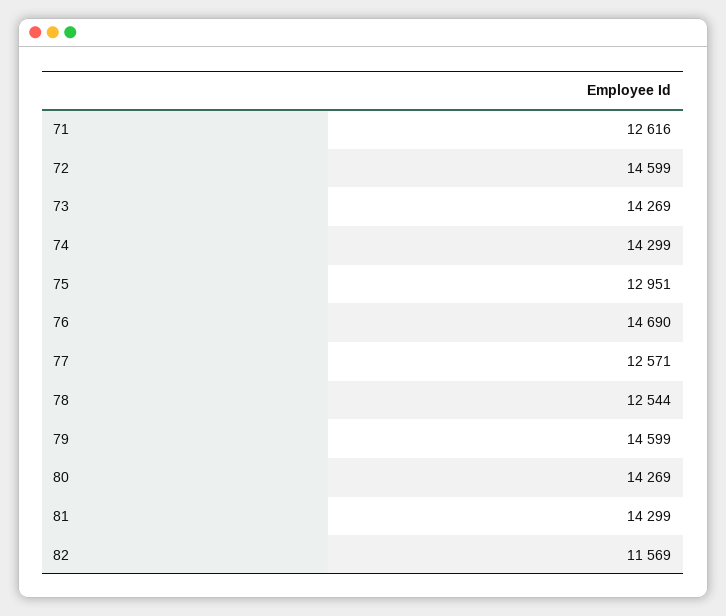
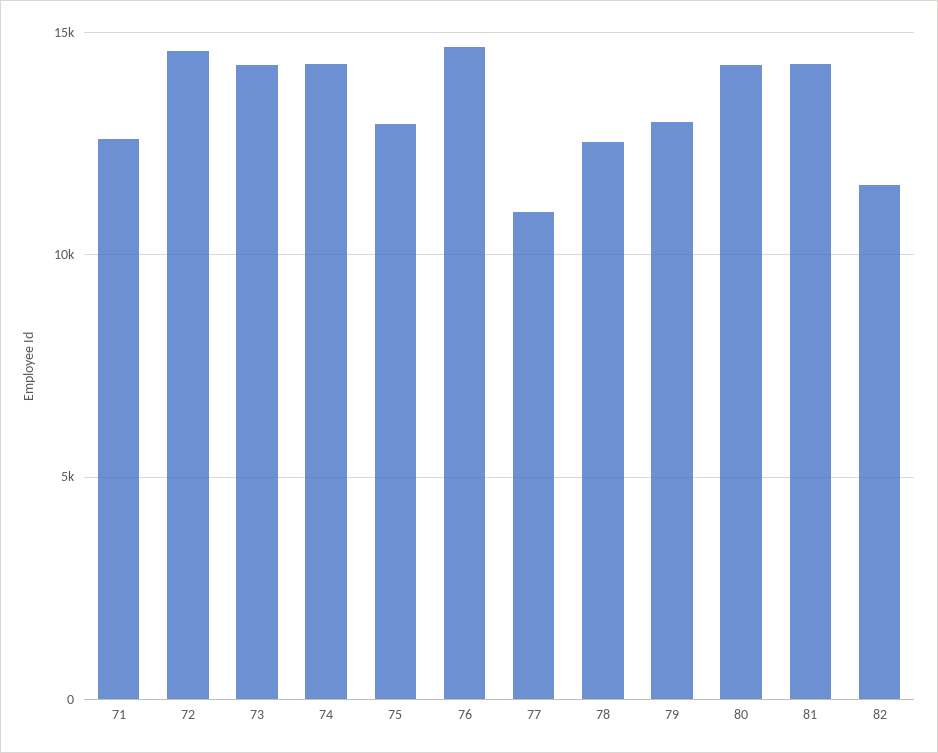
  {
    "71": 12616,
    "72": 14599,
    "73": 14269,
    "74": 14299,
    "75": 12951,
    "76": 14690,
-   "77": 12571,
+   "77": 11000,
    "78": 12544,
-   "79": 14599,
+   "79": 13000,
    "80": 14269,
    "81": 14299,
    "82": 11569
  }

